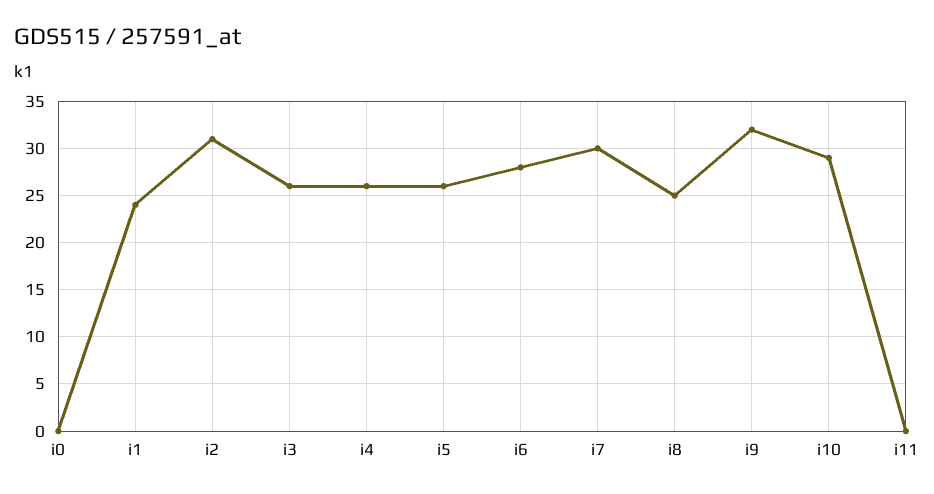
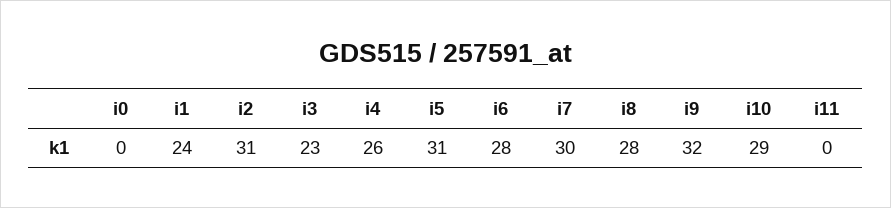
  {
    "i0": 0,
    "i1": 24,
    "i2": 31,
-   "i3": 26,
+   "i3": 23,
    "i4": 26,
-   "i5": 26,
+   "i5": 31,
    "i6": 28,
    "i7": 30,
-   "i8": 25,
+   "i8": 28,
    "i9": 32,
    "i10": 29,
    "i11": 0
  }

